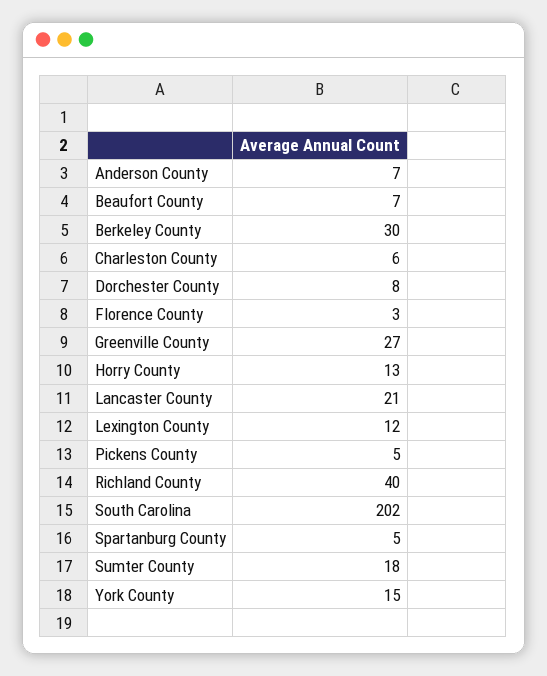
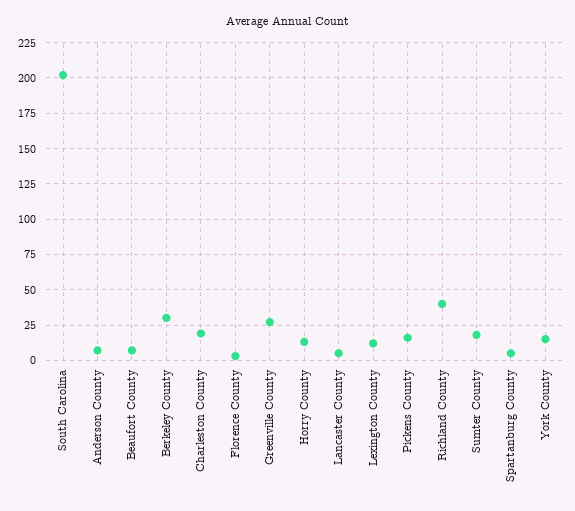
  {
    "Anderson County": 7,
    "Beaufort County": 7,
    "Berkeley County": 30,
-   "Charleston County": 6,
+   "Charleston County": 20,
-   "Dorchester County": 8,
    "Florence County": 3,
    "Greenville County": 27,
    "Horry County": 13,
-   "Lancaster County": 21,
+   "Lancaster County": 5,
    "Lexington County": 12,
-   "Pickens County": 5,
+   "Pickens County": 15,
    "Richland County": 40,
    "South Carolina": 202,
    "Spartanburg County": 5,
    "Sumter County": 18,
    "York County": 15
  }

